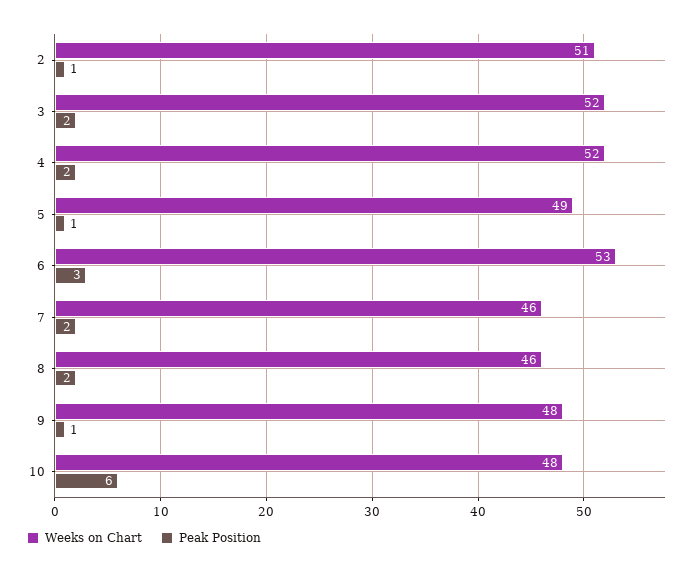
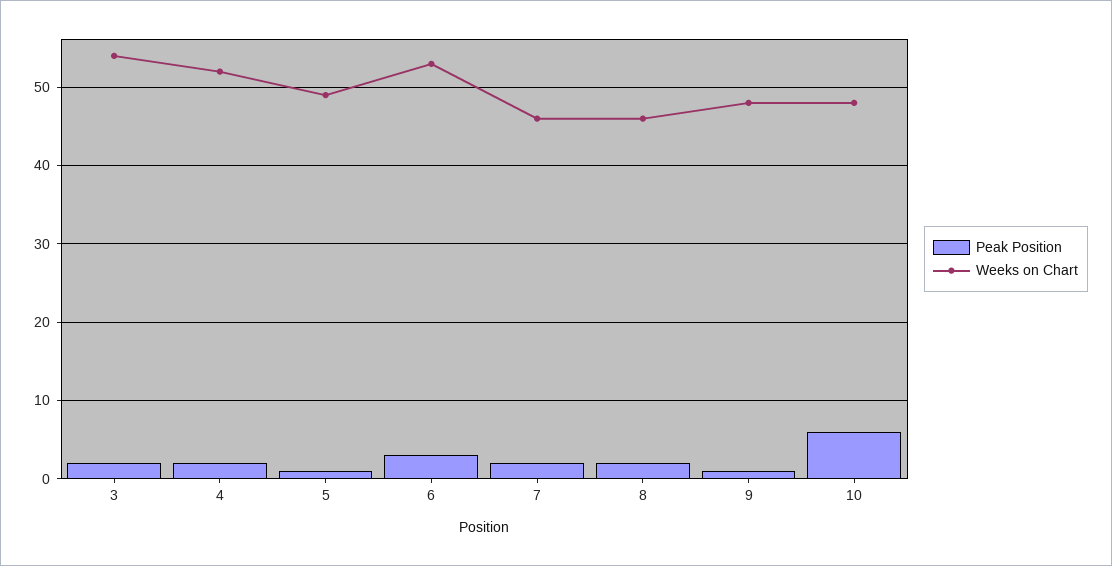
  {
    "Weeks on Chart": {
-     "2": 51,
-     "3": 52,
+     "3": 54,
      "4": 52,
      "5": 49,
      "6": 53,
      "7": 46,
      "8": 46,
      "9": 48,
      "10": 48
    },
    "Peak Position": {
-     "2": 1,
      "3": 2,
      "4": 2,
      "5": 1,
      "6": 3,
      "7": 2,
      "8": 2,
      "9": 1,
      "10": 6
    }
  }

